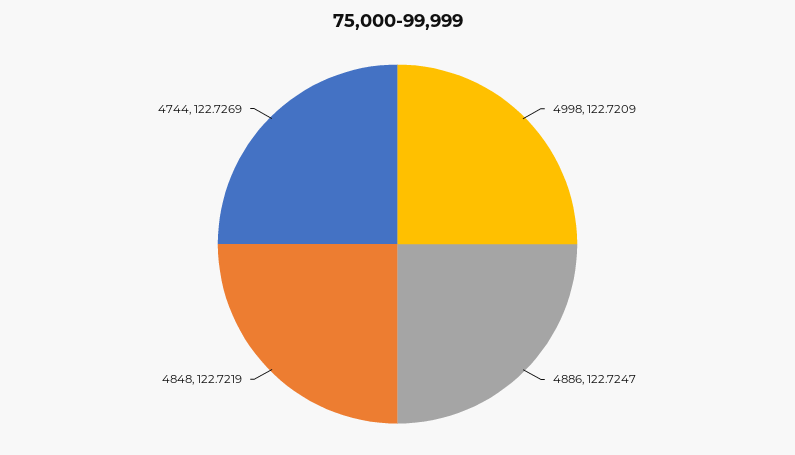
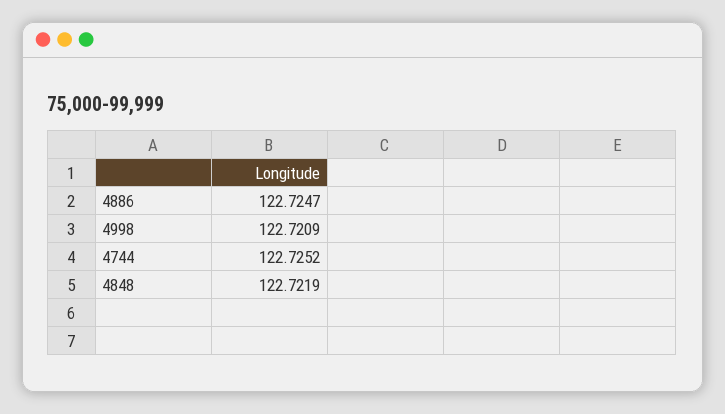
  {
    "4998": 122.7209,
    "4886": 122.7247,
    "4848": 122.7219,
-   "4744": 122.7269
+   "4744": 122.7252
  }

